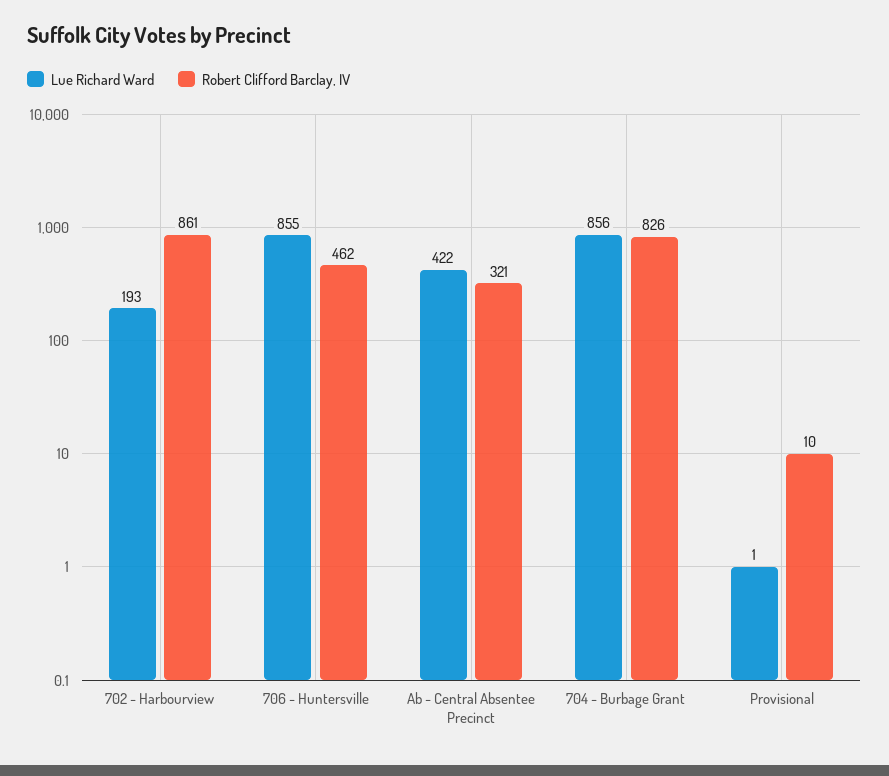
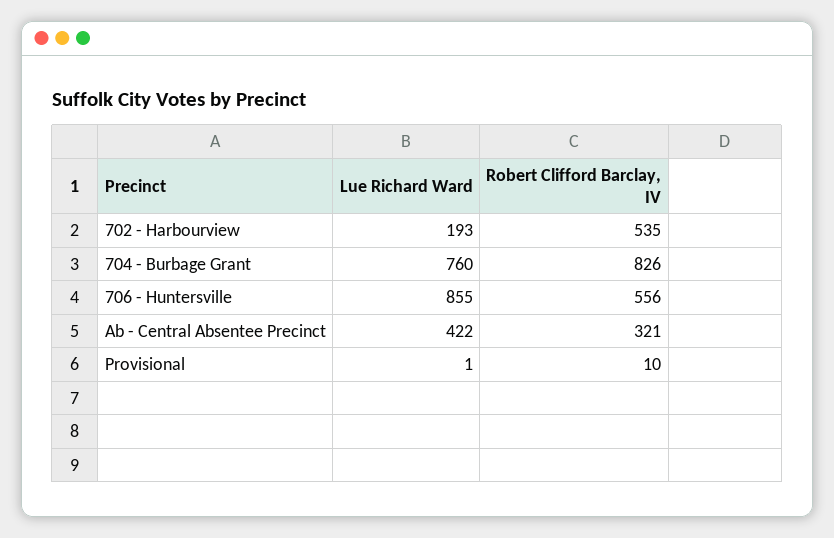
  {
    "Lue Richard Ward": {
      "702 - Harbourview": 193,
      "706 - Huntersville": 855,
      "Ab - Central Absentee Precinct": 422,
-     "704 - Burbage Grant": 856,
+     "704 - Burbage Grant": 760,
      "Provisional": 1
    },
    "Robert Clifford Barclay, IV": {
-     "702 - Harbourview": 861,
+     "702 - Harbourview": 535,
-     "706 - Huntersville": 462,
+     "706 - Huntersville": 556,
      "Ab - Central Absentee Precinct": 321,
      "704 - Burbage Grant": 826,
      "Provisional": 10
    }
  }

